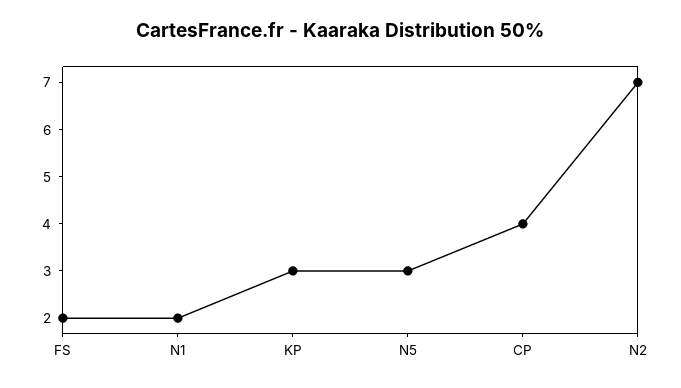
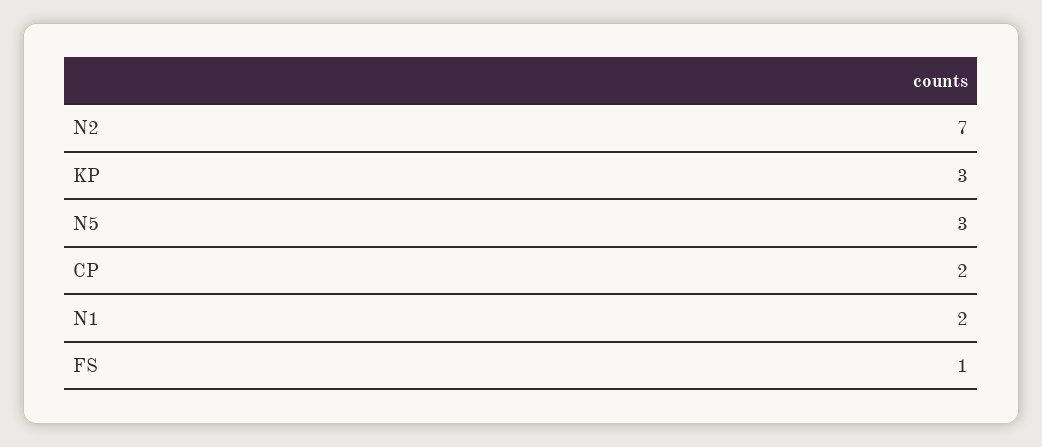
  {
-   "FS": 2,
+   "FS": 1,
    "N1": 2,
    "KP": 3,
    "N5": 3,
-   "CP": 4,
+   "CP": 2,
    "N2": 7
  }

